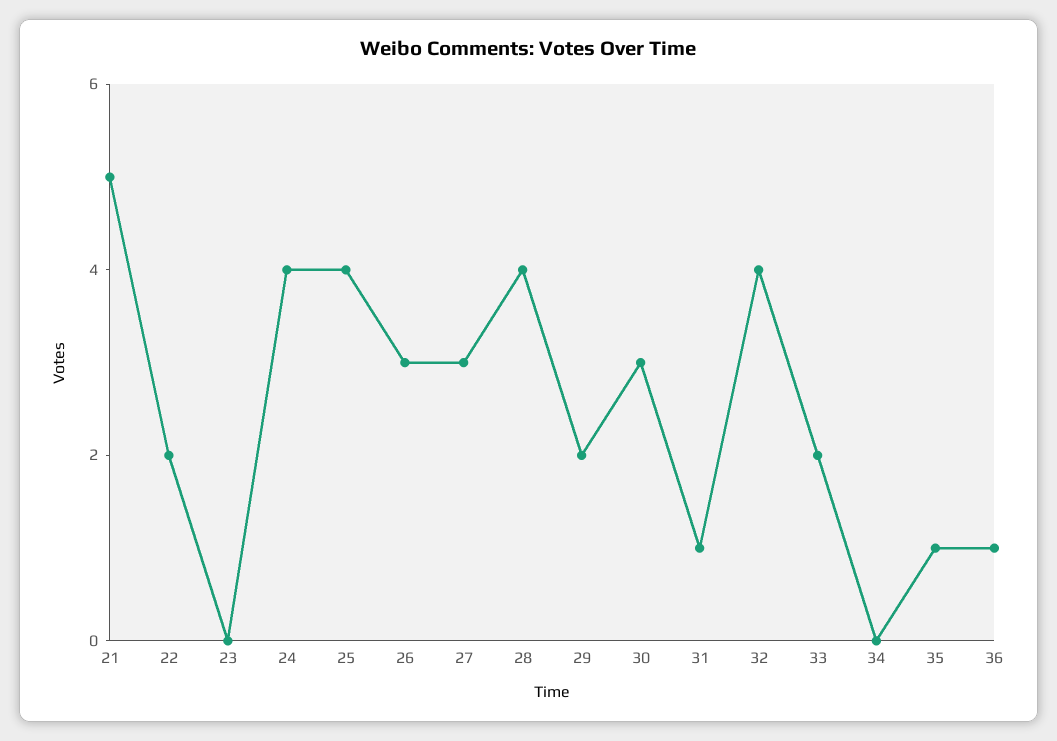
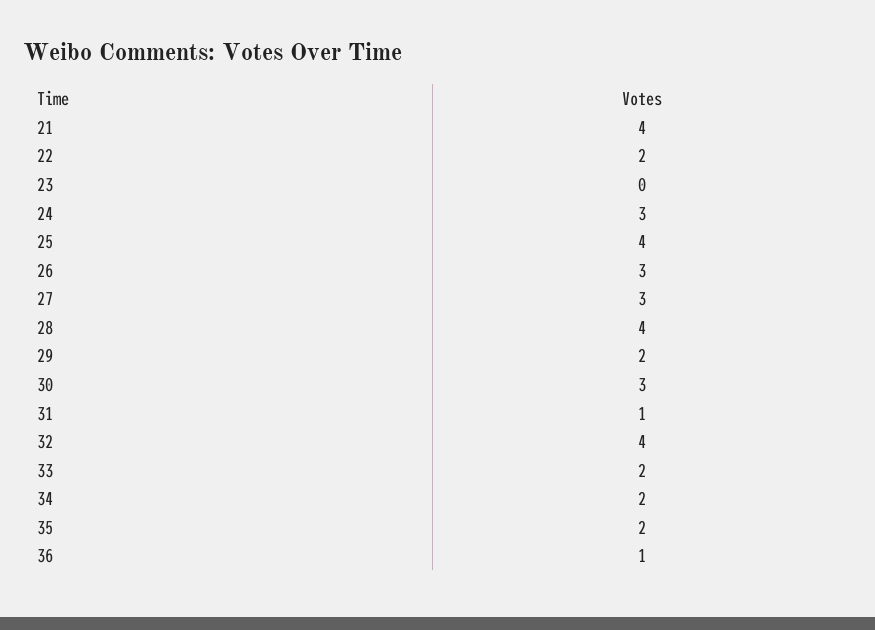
  {
-   "21": 5,
+   "21": 4,
    "22": 2,
    "23": 0,
-   "24": 4,
+   "24": 3,
    "25": 4,
    "26": 3,
    "27": 3,
    "28": 4,
    "29": 2,
    "30": 3,
    "31": 1,
    "32": 4,
    "33": 2,
-   "34": 0,
+   "34": 2,
-   "35": 1,
+   "35": 2,
    "36": 1
  }

